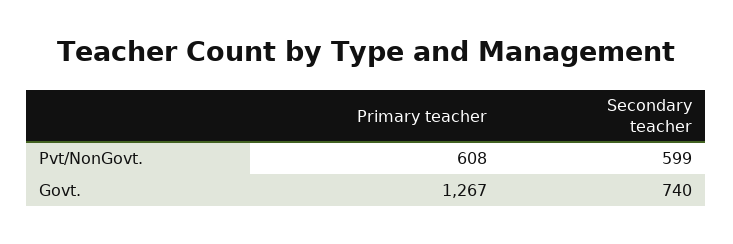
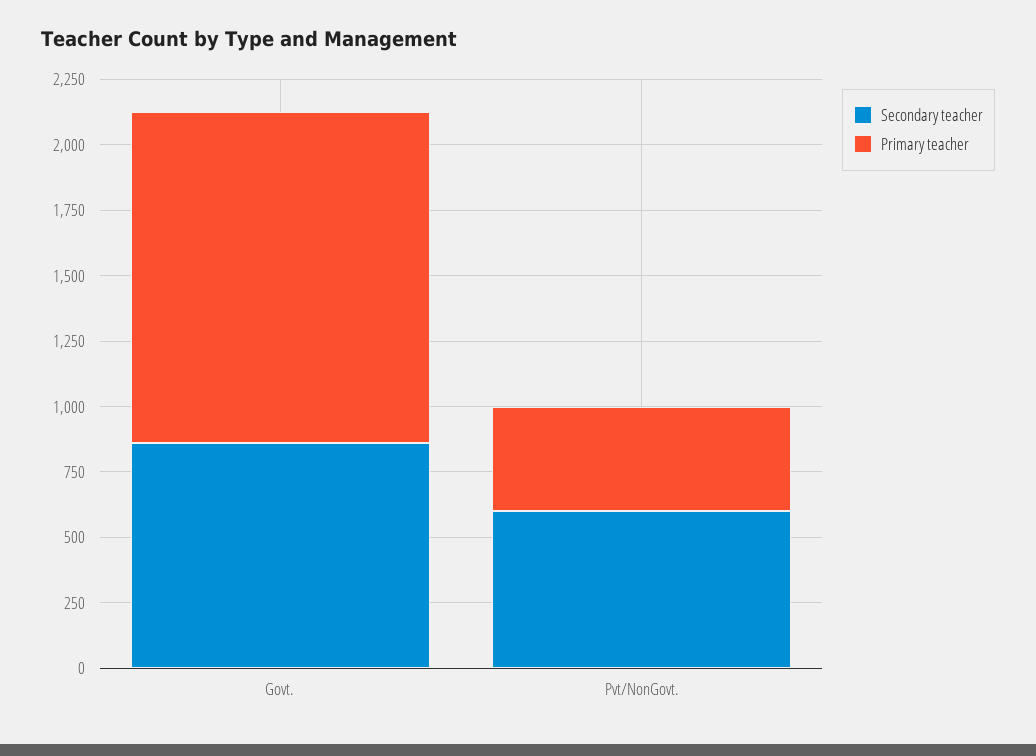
  {
    "Primary teacher": {
-     "Pvt/NonGovt.": 608,
+     "Pvt/NonGovt.": 400,
      "Govt.": 1267
    },
    "Secondary teacher": {
      "Pvt/NonGovt.": 599,
-     "Govt.": 740
+     "Govt.": 850
    }
  }

